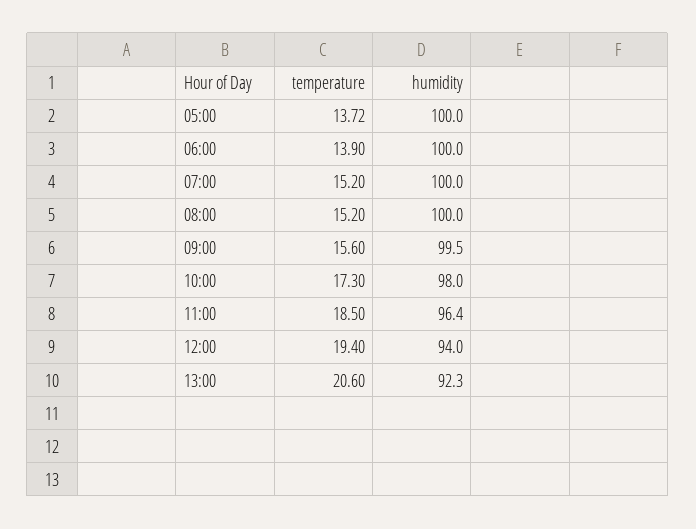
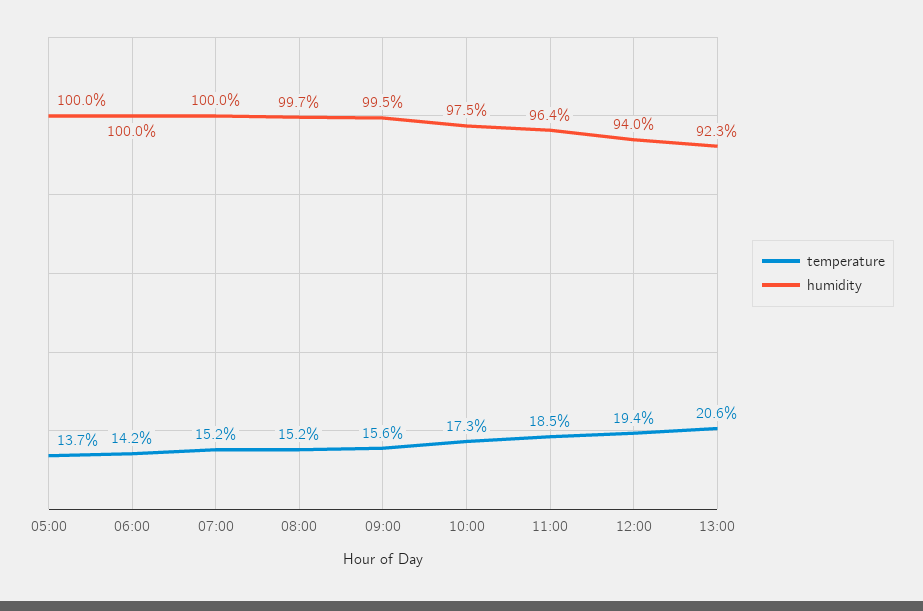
  {
    "temperature": {
      "05:00": 13.72,
-     "06:00": 13.9,
+     "06:00": 14.2,
      "07:00": 15.2,
      "08:00": 15.2,
      "09:00": 15.6,
      "10:00": 17.3,
      "11:00": 18.5,
      "12:00": 19.4,
      "13:00": 20.6
    },
    "humidity": {
      "05:00": 100,
      "06:00": 100,
      "07:00": 100,
-     "08:00": 100,
+     "08:00": 99.7,
      "09:00": 99.5,
-     "10:00": 98,
+     "10:00": 97.5,
      "11:00": 96.4,
      "12:00": 94,
      "13:00": 92.3
    }
  }

